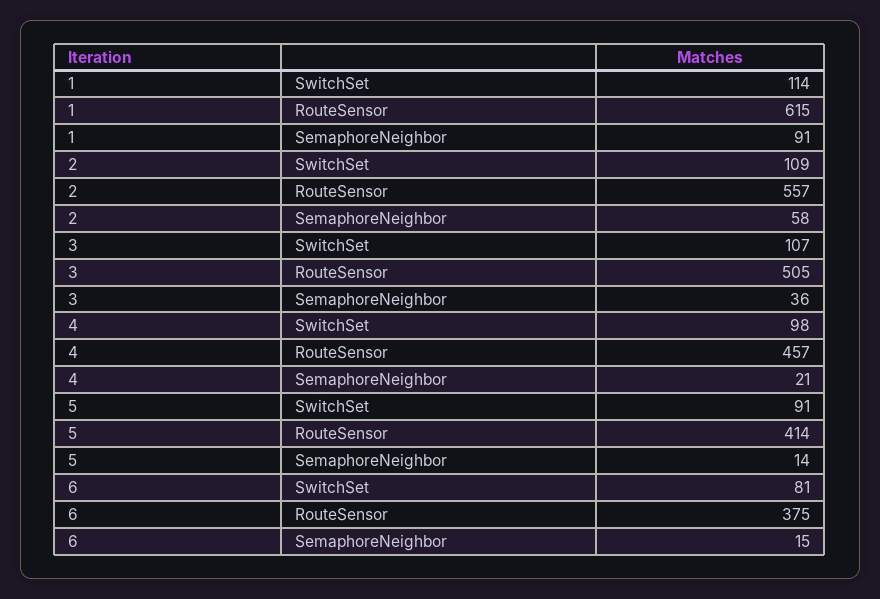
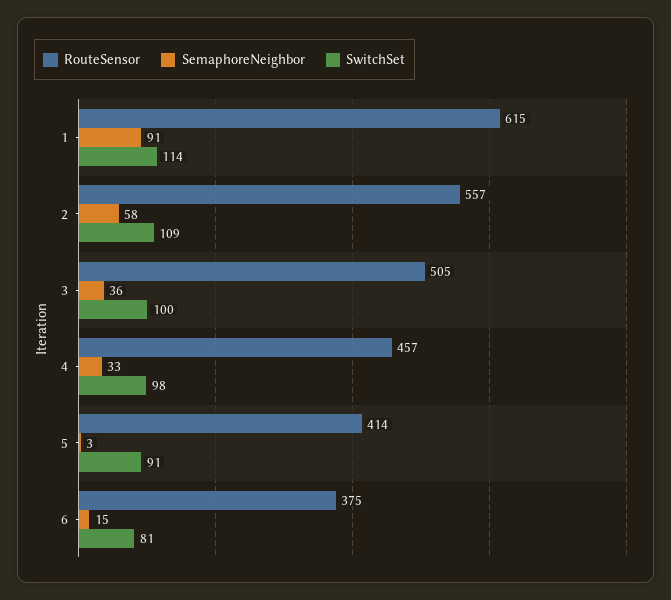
  {
    "SwitchSet": {
      "1": 114,
      "2": 109,
-     "3": 107,
+     "3": 100,
      "4": 98,
      "5": 91,
      "6": 81
    },
    "RouteSensor": {
      "1": 615,
      "2": 557,
      "3": 505,
      "4": 457,
      "5": 414,
      "6": 375
    },
    "SemaphoreNeighbor": {
      "1": 91,
      "2": 58,
      "3": 36,
-     "4": 21,
+     "4": 33,
-     "5": 14,
+     "5": 3,
      "6": 15
    }
  }

